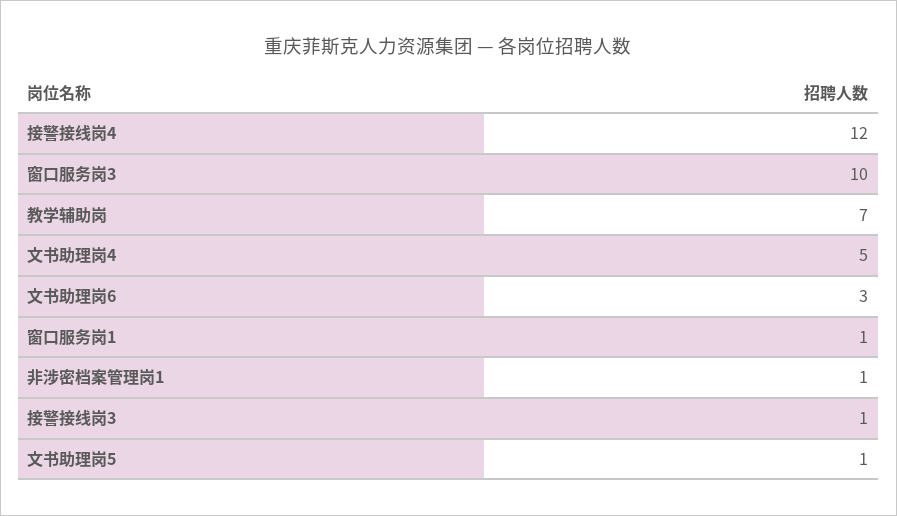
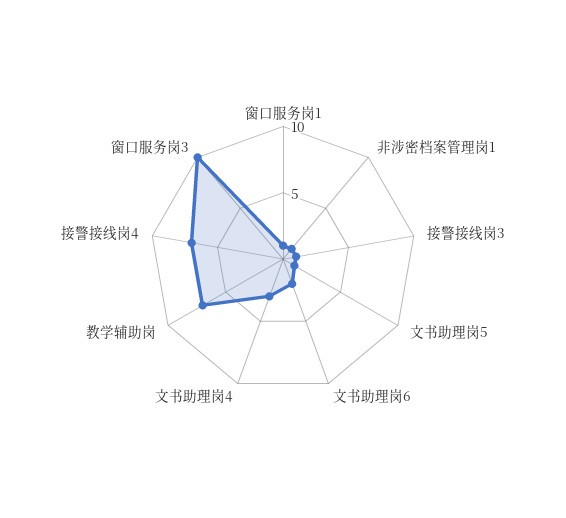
  {
-   "接警接线岗4": 12,
+   "接警接线岗4": 7,
    "窗口服务岗3": 10,
    "教学辅助岗": 7,
-   "文书助理岗4": 5,
+   "文书助理岗4": 3,
-   "文书助理岗6": 3,
+   "文书助理岗6": 2,
    "窗口服务岗1": 1,
    "非涉密档案管理岗1": 1,
    "接警接线岗3": 1,
    "文书助理岗5": 1
  }

